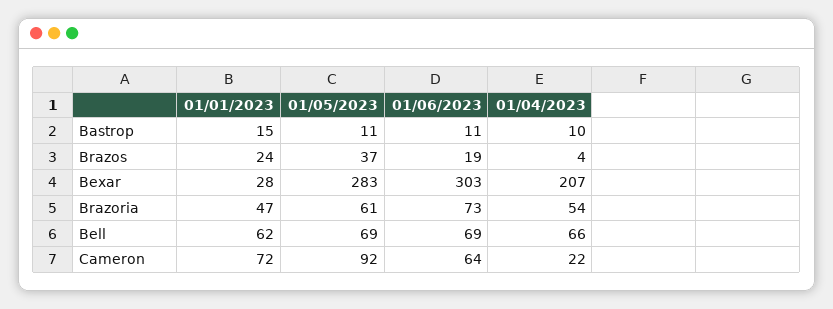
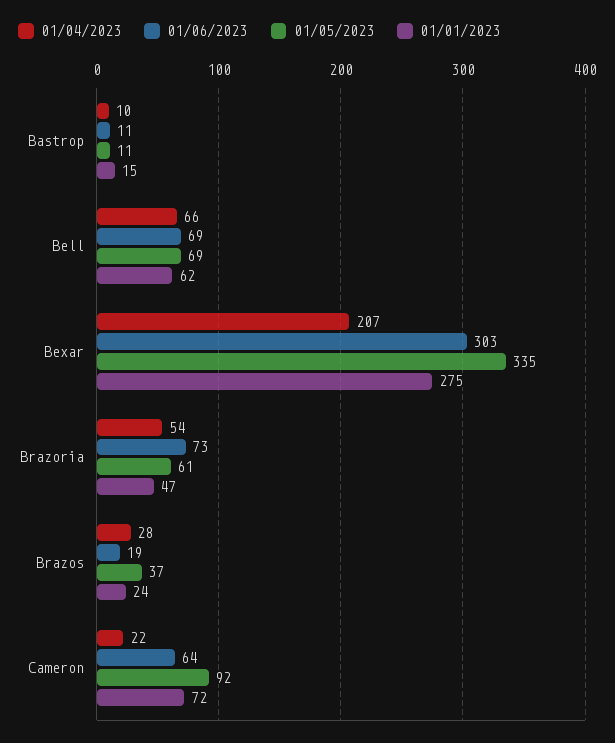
  {
    "01/01/2023": {
      "Bastrop": 15,
      "Brazos": 24,
-     "Bexar": 28,
+     "Bexar": 275,
      "Brazoria": 47,
      "Bell": 62,
      "Cameron": 72
    },
    "01/05/2023": {
      "Bastrop": 11,
      "Brazos": 37,
-     "Bexar": 283,
+     "Bexar": 335,
      "Brazoria": 61,
      "Bell": 69,
      "Cameron": 92
    },
    "01/06/2023": {
      "Bastrop": 11,
      "Brazos": 19,
      "Bexar": 303,
      "Brazoria": 73,
      "Bell": 69,
      "Cameron": 64
    },
    "01/04/2023": {
      "Bastrop": 10,
-     "Brazos": 4,
+     "Brazos": 28,
      "Bexar": 207,
      "Brazoria": 54,
      "Bell": 66,
      "Cameron": 22
    }
  }

